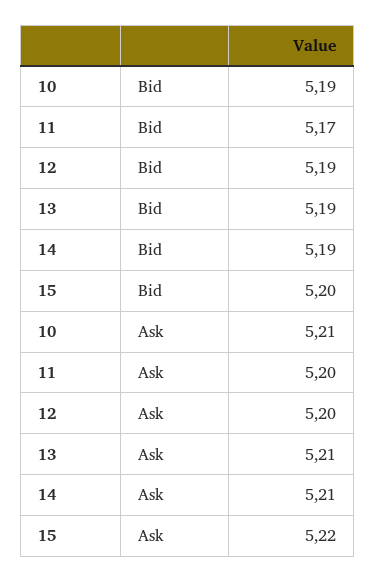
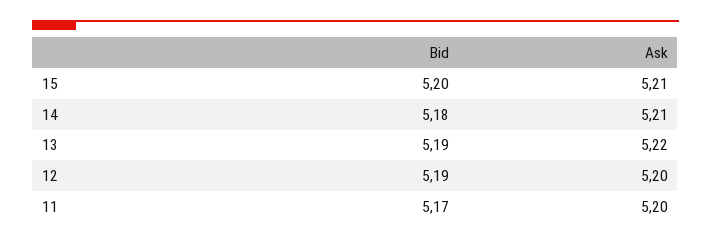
  {
-   "10": {
-     "Bid": 5.19,
-     "Ask": 5.21
-   },
    "11": {
      "Bid": 5.17,
      "Ask": 5.2
    },
    "12": {
      "Bid": 5.19,
      "Ask": 5.2
    },
    "13": {
      "Bid": 5.19,
-     "Ask": 5.21
+     "Ask": 5.22
    },
    "14": {
-     "Bid": 5.19,
+     "Bid": 5.18,
      "Ask": 5.21
    },
    "15": {
      "Bid": 5.2,
-     "Ask": 5.22
+     "Ask": 5.21
    }
  }

